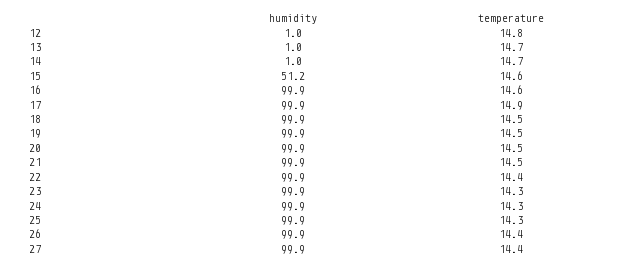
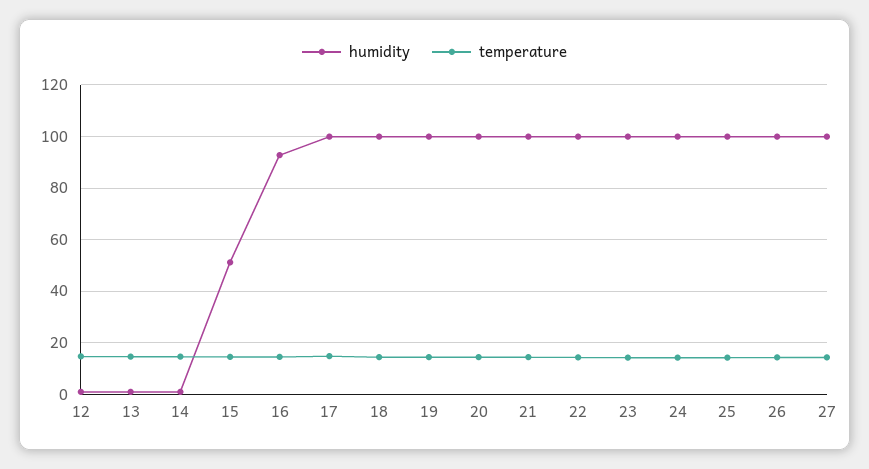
  {
    "humidity": {
      "12": 1,
      "13": 1,
      "14": 1,
      "15": 51.2,
-     "16": 99.9,
+     "16": 92.5,
      "17": 99.9,
      "18": 99.9,
      "19": 99.9,
      "20": 99.9,
      "21": 99.9,
      "22": 99.9,
      "23": 99.9,
      "24": 99.9,
      "25": 99.9,
      "26": 99.9,
      "27": 99.9
    },
    "temperature": {
      "12": 14.8,
      "13": 14.7,
      "14": 14.7,
      "15": 14.6,
      "16": 14.6,
      "17": 14.9,
      "18": 14.5,
      "19": 14.5,
      "20": 14.5,
      "21": 14.5,
      "22": 14.4,
      "23": 14.3,
      "24": 14.3,
      "25": 14.3,
      "26": 14.4,
      "27": 14.4
    }
  }

